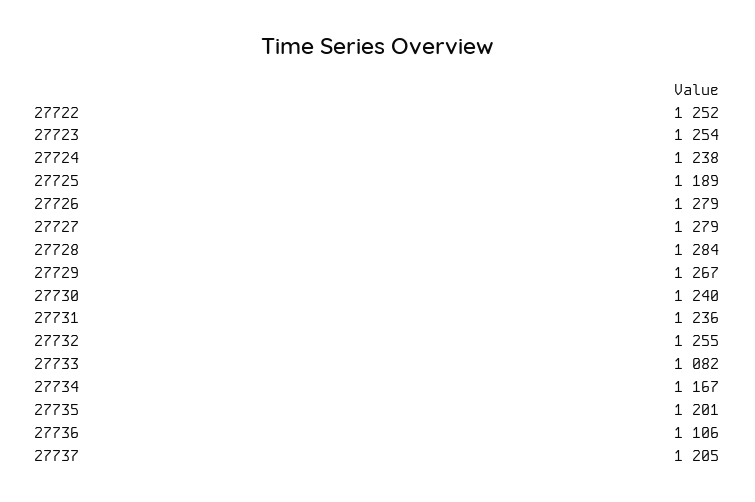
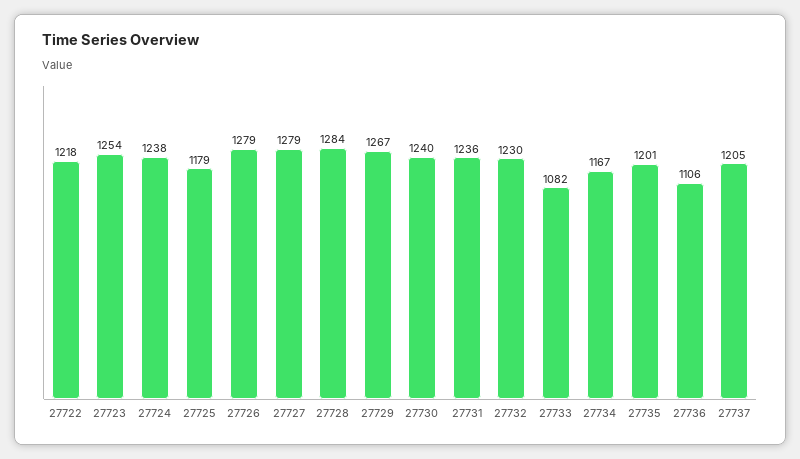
  {
-   "27722": 1252,
+   "27722": 1218,
    "27723": 1254,
    "27724": 1238,
-   "27725": 1189,
+   "27725": 1179,
    "27726": 1279,
    "27727": 1279,
    "27728": 1284,
    "27729": 1267,
    "27730": 1240,
    "27731": 1236,
-   "27732": 1255,
+   "27732": 1230,
    "27733": 1082,
    "27734": 1167,
    "27735": 1201,
    "27736": 1106,
    "27737": 1205
  }

